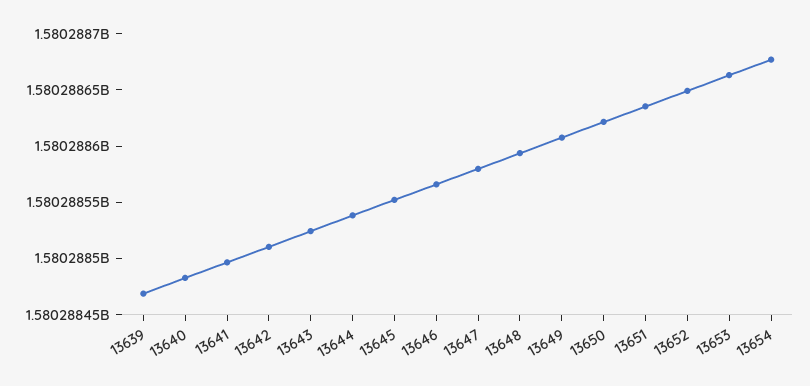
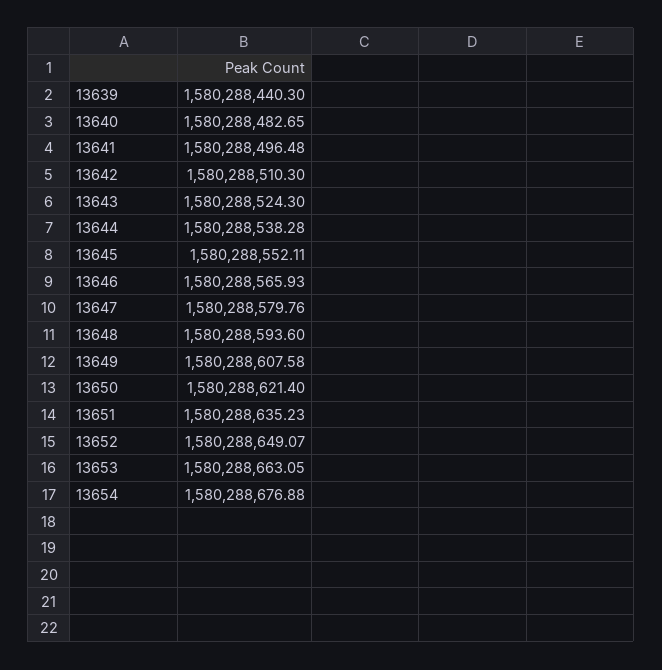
  {
-   "13639": 1580288470,
+   "13639": 1580288440.3,
    "13640": 1580288482.65,
    "13641": 1580288496.48,
    "13642": 1580288510.3,
    "13643": 1580288524.3,
    "13644": 1580288538.28,
    "13645": 1580288552.11,
    "13646": 1580288565.93,
    "13647": 1580288579.76,
    "13648": 1580288593.6,
    "13649": 1580288607.58,
    "13650": 1580288621.4,
    "13651": 1580288635.23,
    "13652": 1580288649.07,
    "13653": 1580288663.05,
    "13654": 1580288676.88
  }

